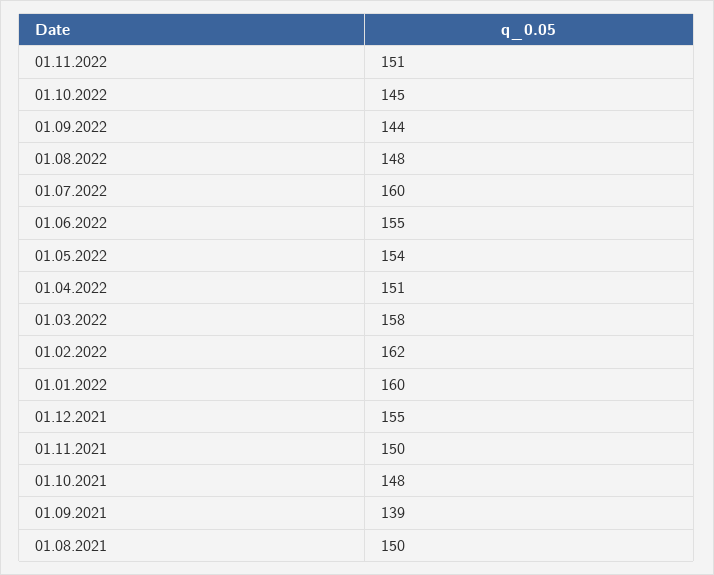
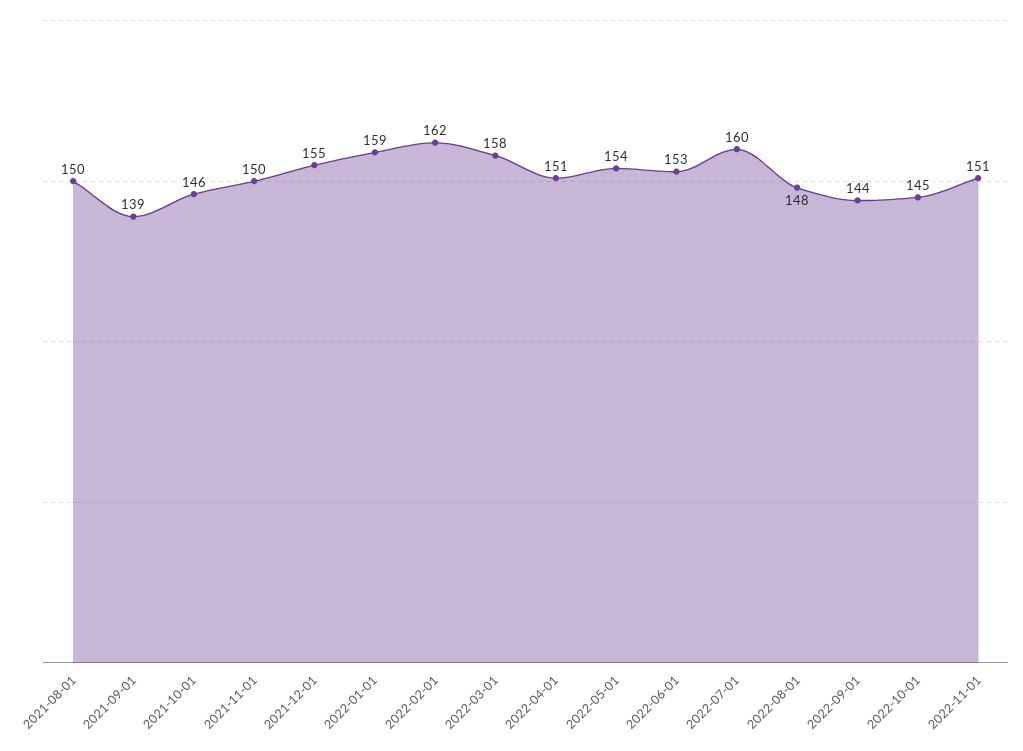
  {
    "01.11.2022": 151,
    "01.10.2022": 145,
    "01.09.2022": 144,
    "01.08.2022": 148,
    "01.07.2022": 160,
-   "01.06.2022": 155,
+   "01.06.2022": 153,
    "01.05.2022": 154,
    "01.04.2022": 151,
    "01.03.2022": 158,
    "01.02.2022": 162,
-   "01.01.2022": 160,
+   "01.01.2022": 159,
    "01.12.2021": 155,
    "01.11.2021": 150,
-   "01.10.2021": 148,
+   "01.10.2021": 146,
    "01.09.2021": 139,
    "01.08.2021": 150
  }

